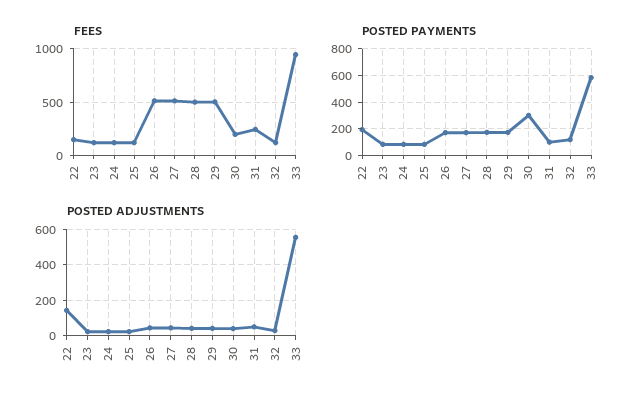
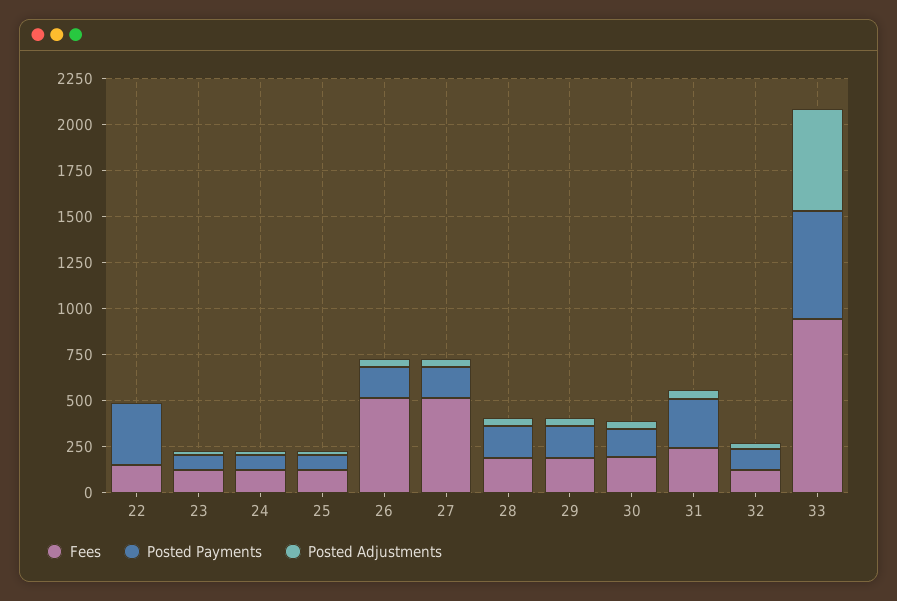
  {
    "FEES": {
      "22": 150,
      "23": 100,
      "24": 100,
      "25": 100,
      "26": 500,
      "27": 500,
-     "28": 500,
+     "28": 200,
-     "29": 500,
+     "29": 200,
      "30": 200,
      "31": 250,
      "32": 100,
      "33": 950
    },
    "POSTED PAYMENTS": {
-     "22": 200,
+     "22": 350,
      "23": 100,
      "24": 100,
      "25": 100,
      "26": 150,
      "27": 150,
      "28": 150,
      "29": 150,
-     "30": 300,
+     "30": 150,
-     "31": 100,
+     "31": 250,
      "32": 100,
      "33": 600
    },
    "POSTED ADJUSTMENTS": {
-     "22": 150,
+     "22": 0,
      "23": 0,
      "24": 0,
      "25": 0,
      "26": 50,
      "27": 50,
      "28": 50,
      "29": 50,
      "30": 50,
      "31": 50,
      "32": 50,
      "33": 550
    }
  }

